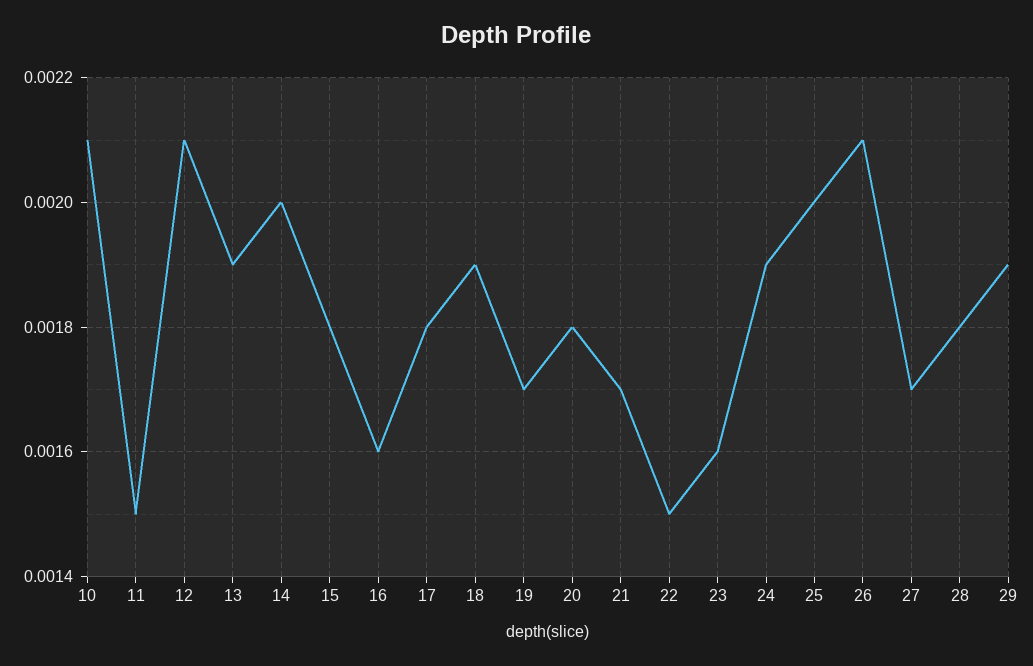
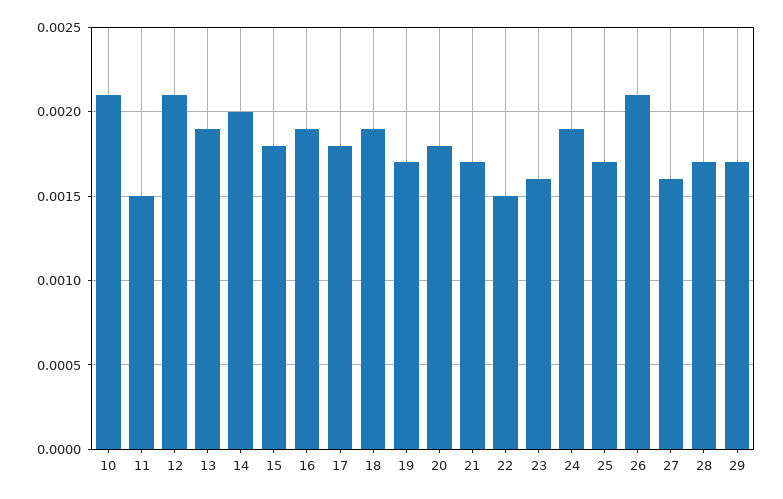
  {
    "10": 0.0021,
    "11": 0.0015,
    "12": 0.0021,
    "13": 0.0019,
    "14": 0.002,
    "15": 0.0018,
-   "16": 0.0016,
+   "16": 0.0019,
    "17": 0.0018,
    "18": 0.0019,
    "19": 0.0017,
    "20": 0.0018,
    "21": 0.0017,
    "22": 0.0015,
    "23": 0.0016,
    "24": 0.0019,
-   "25": 0.002,
+   "25": 0.0017,
    "26": 0.0021,
-   "27": 0.0017,
+   "27": 0.0016,
-   "28": 0.0018,
+   "28": 0.0017,
-   "29": 0.0019
+   "29": 0.0017
  }

